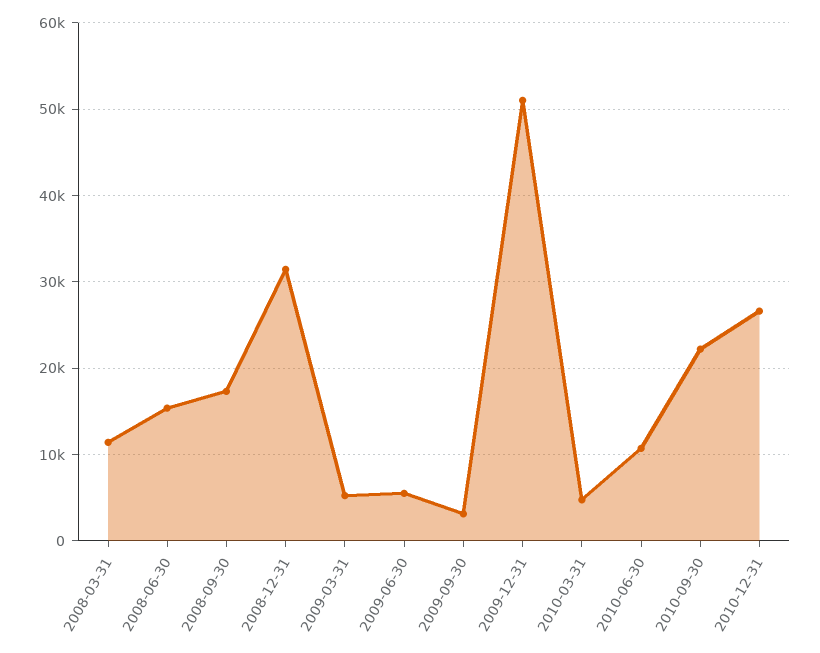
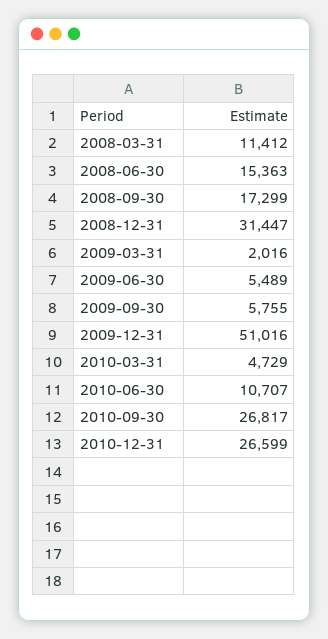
  {
    "2008-03-31": 11412,
    "2008-06-30": 15363,
    "2008-09-30": 17299,
    "2008-12-31": 31447,
-   "2009-03-31": 5000,
+   "2009-03-31": 2016,
    "2009-06-30": 5489,
-   "2009-09-30": 3000,
+   "2009-09-30": 5755,
    "2009-12-31": 51016,
    "2010-03-31": 4729,
    "2010-06-30": 10707,
-   "2010-09-30": 22000,
+   "2010-09-30": 26817,
    "2010-12-31": 26599
  }

